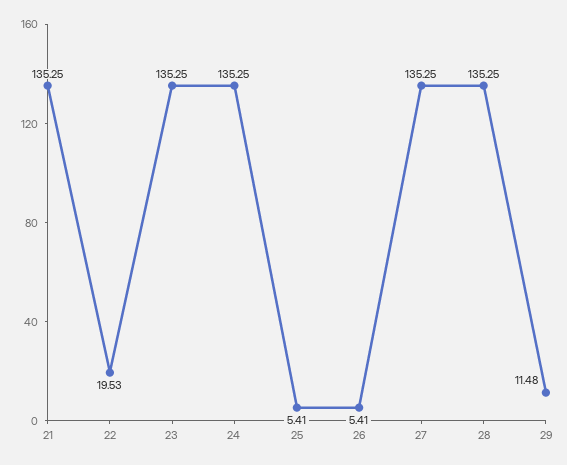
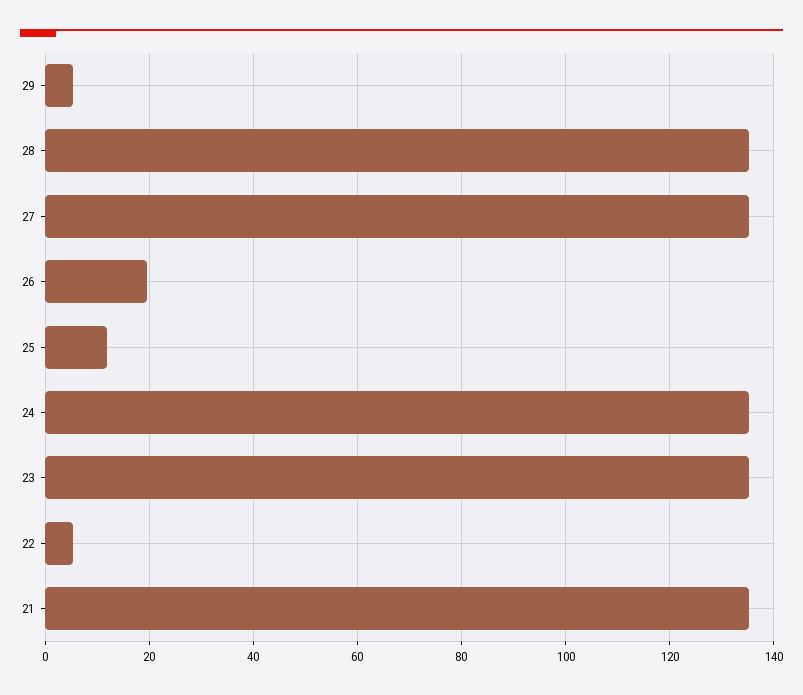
  {
    "21": 135.25,
-   "22": 19.53,
+   "22": 6,
    "23": 135.25,
    "24": 135.25,
-   "25": 5.41,
+   "25": 12,
-   "26": 5.41,
+   "26": 20,
    "27": 135.25,
    "28": 135.25,
-   "29": 11.48
+   "29": 6
  }

